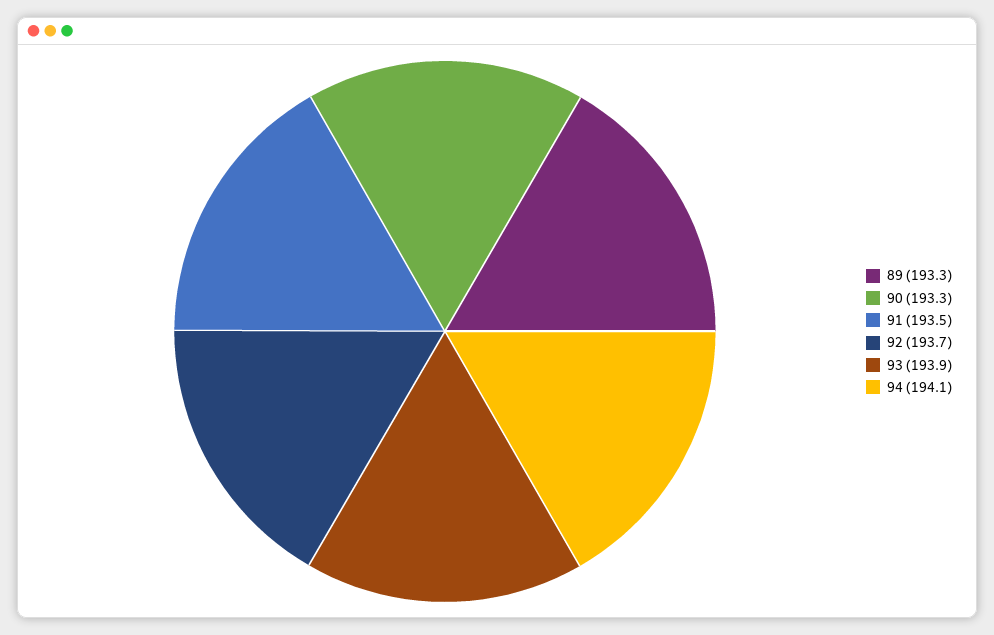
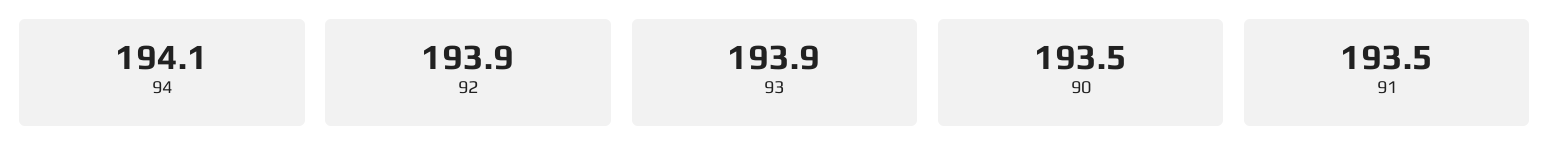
  {
-   "89": 193.3,
-   "90": 193.3,
+   "90": 193.5,
    "91": 193.5,
-   "92": 193.7,
+   "92": 193.9,
    "93": 193.9,
    "94": 194.1
  }

